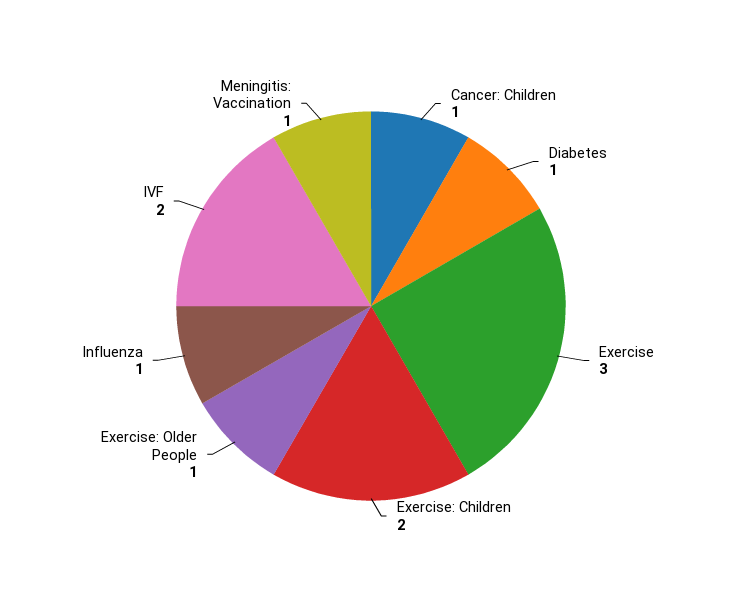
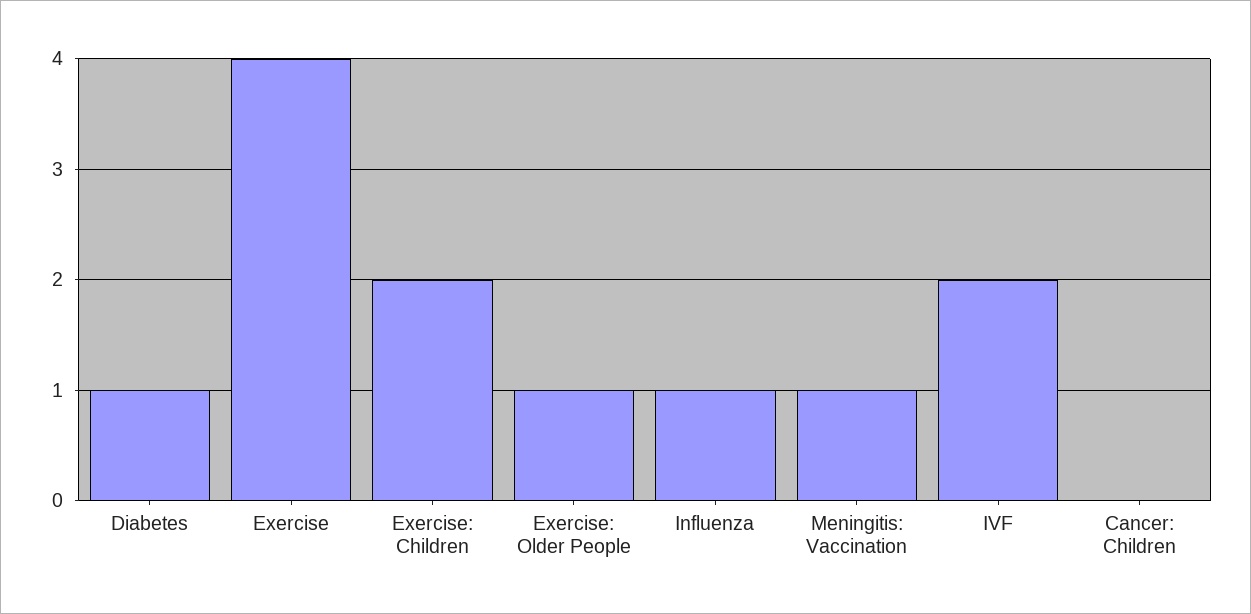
  {
-   "Cancer: Children": 1,
+   "Cancer: Children": 0,
    "Diabetes": 1,
-   "Exercise": 3,
+   "Exercise": 4,
    "Exercise: Children": 2,
    "Exercise: Older People": 1,
    "Influenza": 1,
    "IVF": 2,
    "Meningitis: Vaccination": 1
  }

